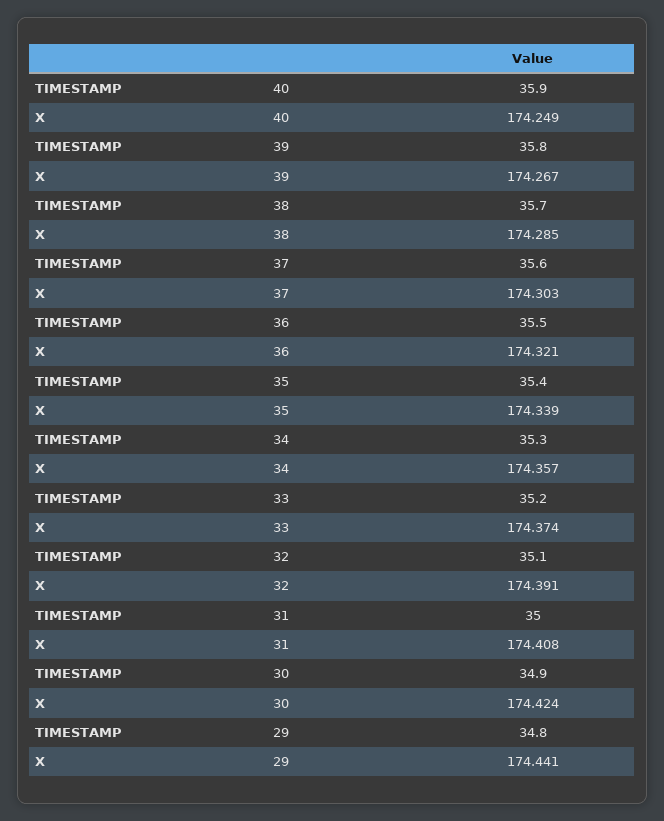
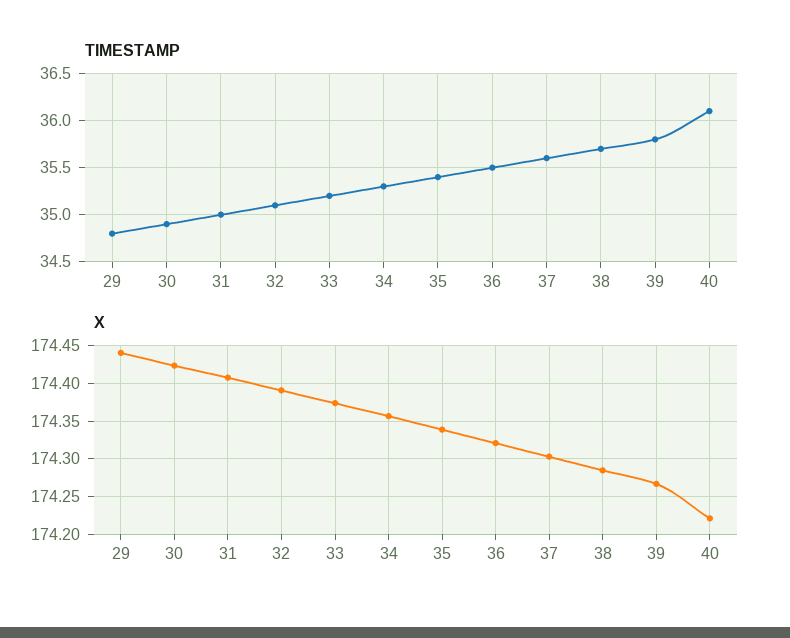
  {
    "TIMESTAMP": {
-     "40": 35.9,
+     "40": 36.1,
      "39": 35.8,
      "38": 35.7,
      "37": 35.6,
      "36": 35.5,
      "35": 35.4,
      "34": 35.3,
      "33": 35.2,
      "32": 35.1,
      "31": 35,
      "30": 34.9,
      "29": 34.8
    },
    "X": {
-     "40": 174.249,
+     "40": 174.22,
      "39": 174.267,
      "38": 174.285,
      "37": 174.303,
      "36": 174.321,
      "35": 174.339,
      "34": 174.357,
      "33": 174.374,
      "32": 174.391,
      "31": 174.408,
      "30": 174.424,
      "29": 174.441
    }
  }

